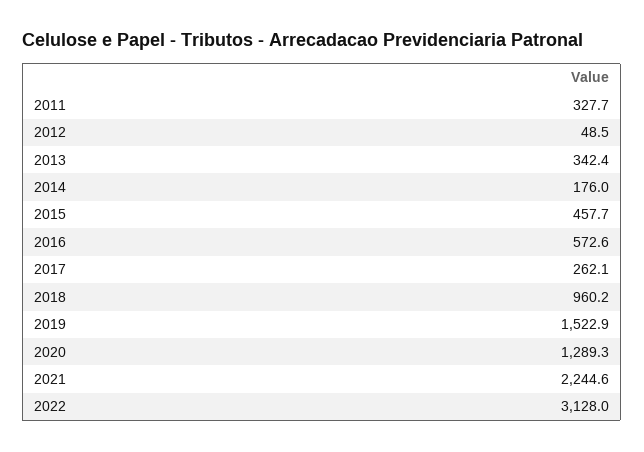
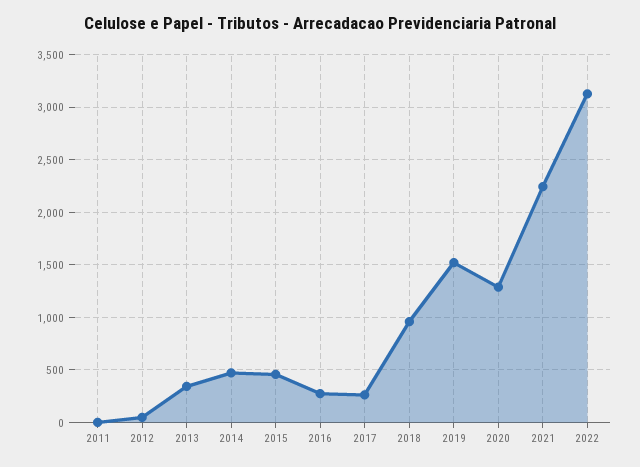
  {
-   "2011": 327.7,
+   "2011": 0,
    "2012": 48.5,
    "2013": 342.4,
-   "2014": 176,
+   "2014": 500,
    "2015": 457.7,
-   "2016": 572.6,
+   "2016": 300,
    "2017": 262.1,
    "2018": 960.2,
    "2019": 1522.9,
    "2020": 1289.3,
    "2021": 2244.6,
    "2022": 3128
  }

